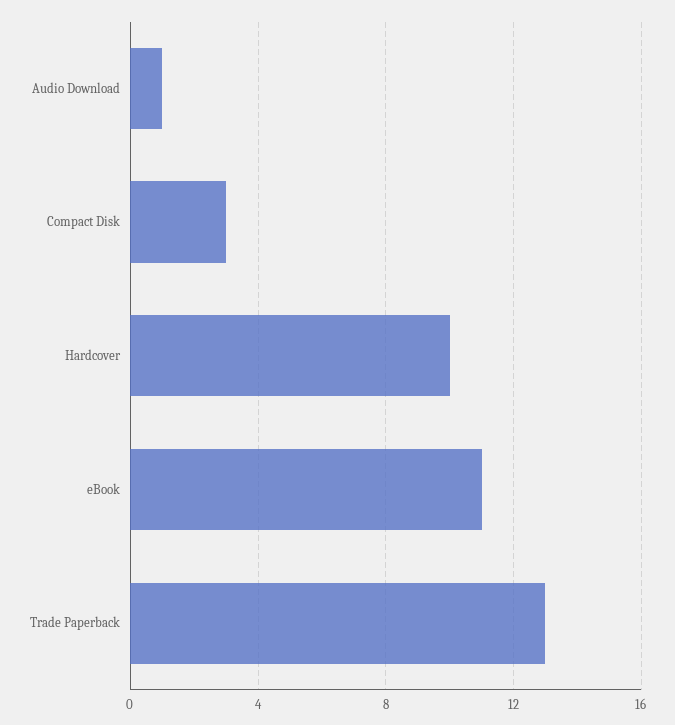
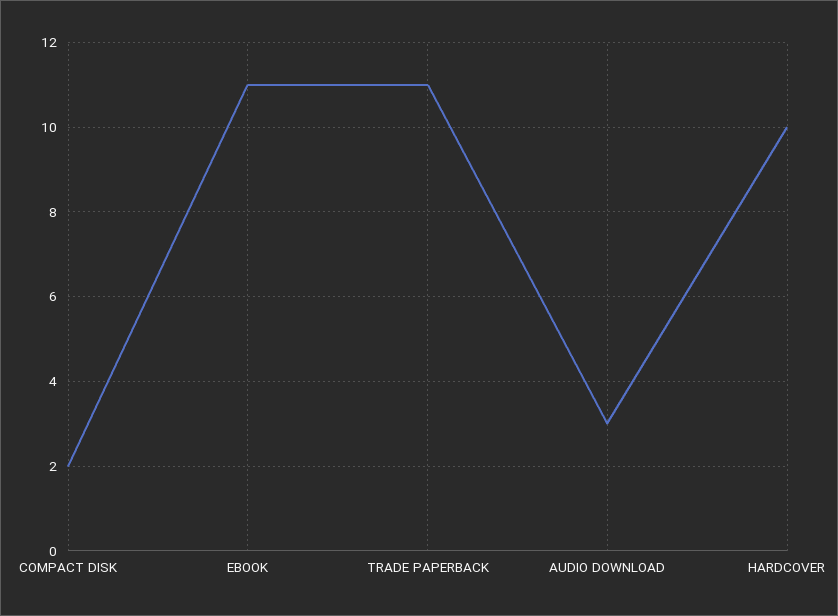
  {
-   "Audio Download": 1,
+   "Audio Download": 3,
-   "Compact Disk": 3,
+   "Compact Disk": 2,
    "Hardcover": 10,
    "eBook": 11,
-   "Trade Paperback": 13
+   "Trade Paperback": 11
  }

